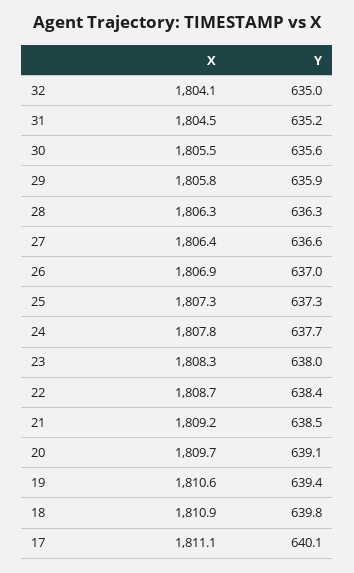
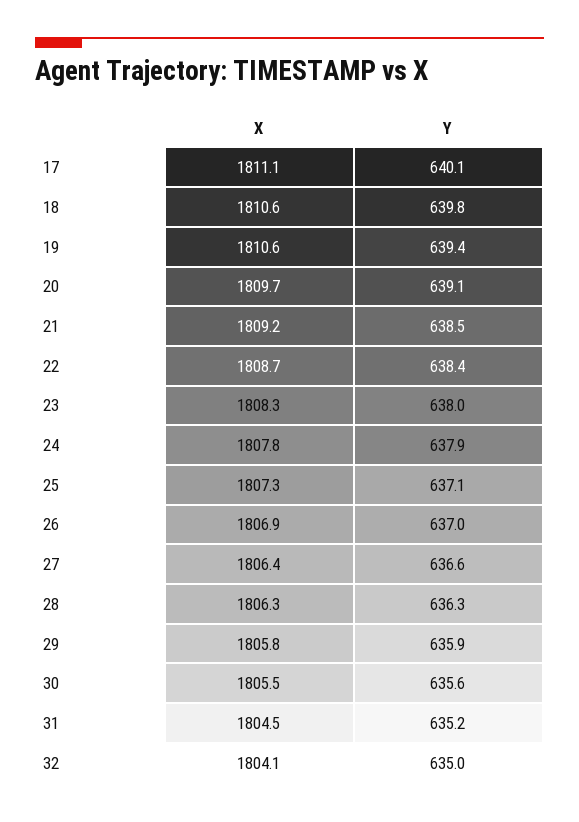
  {
    "X": {
      "32": 1804.1,
      "31": 1804.5,
      "30": 1805.5,
      "29": 1805.8,
      "28": 1806.3,
      "27": 1806.4,
      "26": 1806.9,
      "25": 1807.3,
      "24": 1807.8,
      "23": 1808.3,
      "22": 1808.7,
      "21": 1809.2,
      "20": 1809.7,
      "19": 1810.6,
-     "18": 1810.9,
+     "18": 1810.6,
      "17": 1811.1
    },
    "Y": {
      "32": 635,
      "31": 635.2,
      "30": 635.6,
      "29": 635.9,
      "28": 636.3,
      "27": 636.6,
      "26": 637,
-     "25": 637.3,
+     "25": 637.1,
-     "24": 637.7,
+     "24": 637.9,
      "23": 638,
      "22": 638.4,
      "21": 638.5,
      "20": 639.1,
      "19": 639.4,
      "18": 639.8,
      "17": 640.1
    }
  }

